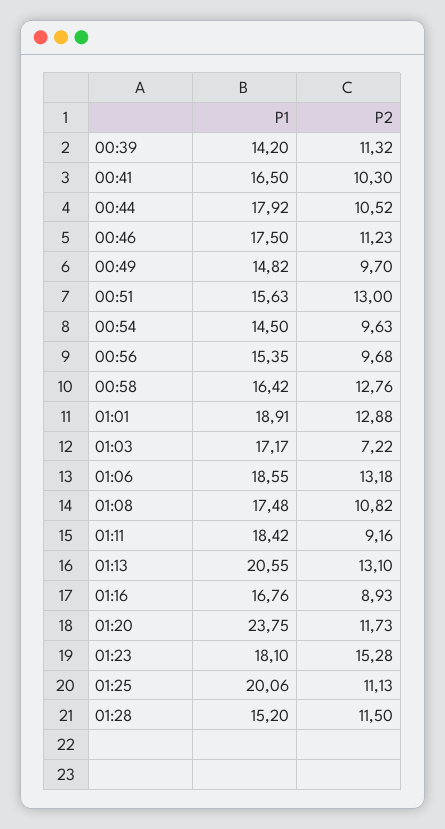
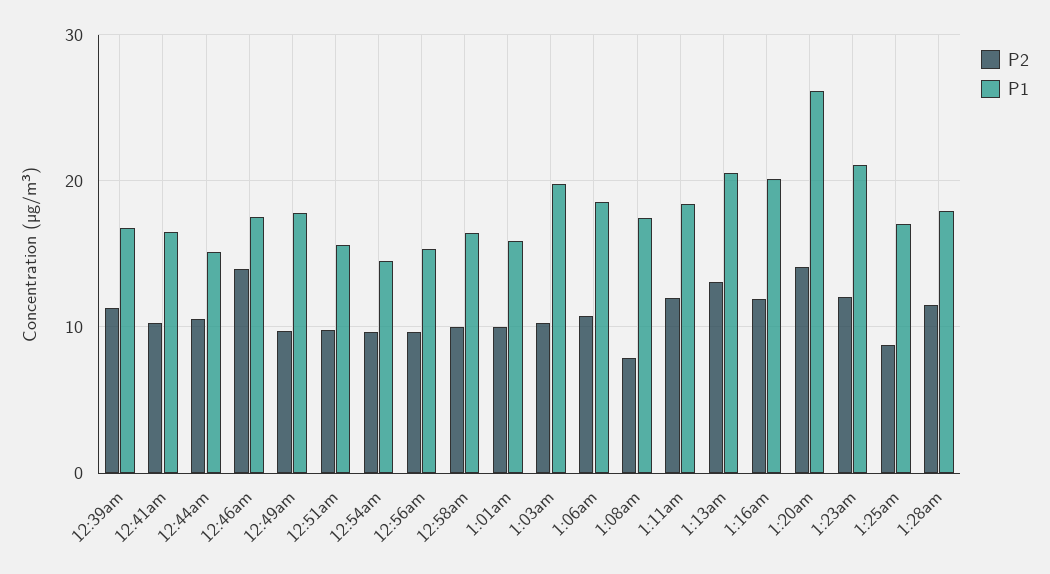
  {
    "P1": {
-     "00:39": 14.2,
+     "00:39": 17,
      "00:41": 16.5,
-     "00:44": 17.92,
+     "00:44": 15,
      "00:46": 17.5,
-     "00:49": 14.82,
+     "00:49": 18,
      "00:51": 15.63,
      "00:54": 14.5,
      "00:56": 15.35,
      "00:58": 16.42,
-     "01:01": 18.91,
+     "01:01": 16,
-     "01:03": 17.17,
+     "01:03": 20,
      "01:06": 18.55,
      "01:08": 17.48,
      "01:11": 18.42,
      "01:13": 20.55,
-     "01:16": 16.76,
+     "01:16": 20,
-     "01:20": 23.75,
+     "01:20": 26,
-     "01:23": 18.1,
+     "01:23": 21,
-     "01:25": 20.06,
+     "01:25": 17,
-     "01:28": 15.2
+     "01:28": 18
    },
    "P2": {
      "00:39": 11.32,
      "00:41": 10.3,
      "00:44": 10.52,
-     "00:46": 11.23,
+     "00:46": 14,
      "00:49": 9.7,
-     "00:51": 13,
+     "00:51": 10,
      "00:54": 9.63,
      "00:56": 9.68,
-     "00:58": 12.76,
+     "00:58": 10,
-     "01:01": 12.88,
+     "01:01": 10,
-     "01:03": 7.22,
+     "01:03": 10,
-     "01:06": 13.18,
+     "01:06": 11,
-     "01:08": 10.82,
+     "01:08": 8,
-     "01:11": 9.16,
+     "01:11": 12,
      "01:13": 13.1,
-     "01:16": 8.93,
+     "01:16": 12,
-     "01:20": 11.73,
+     "01:20": 14,
-     "01:23": 15.28,
+     "01:23": 12,
-     "01:25": 11.13,
+     "01:25": 9,
      "01:28": 11.5
    }
  }

